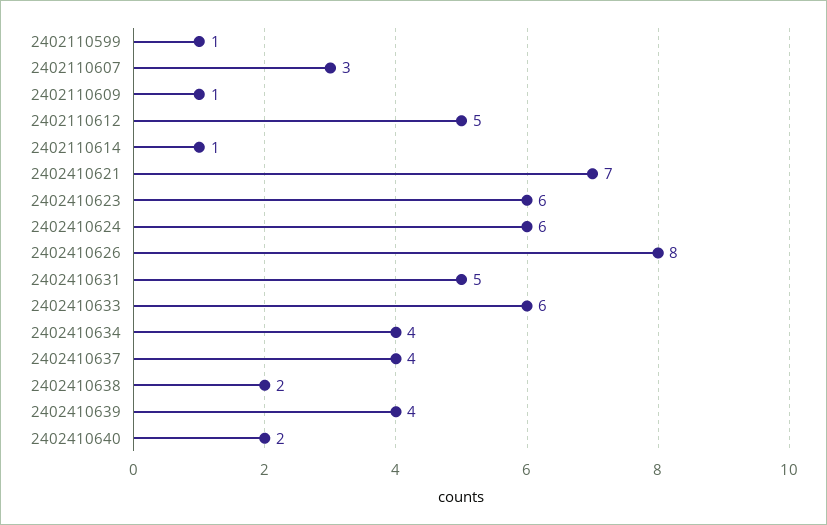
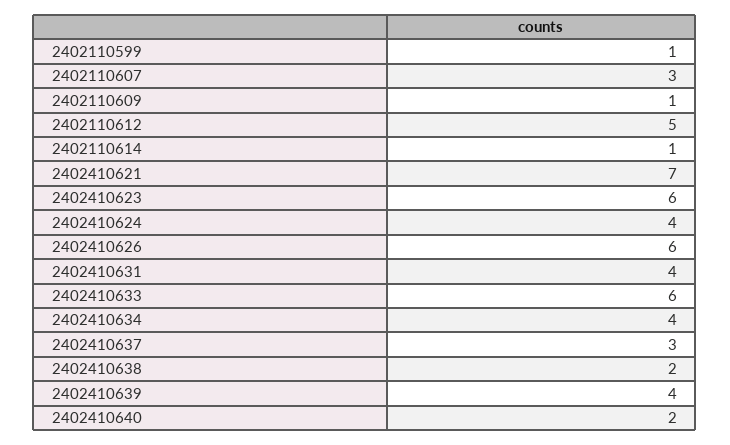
  {
    "2402110599": 1,
    "2402110607": 3,
    "2402110609": 1,
    "2402110612": 5,
    "2402110614": 1,
    "2402410621": 7,
    "2402410623": 6,
-   "2402410624": 6,
+   "2402410624": 4,
-   "2402410626": 8,
+   "2402410626": 6,
-   "2402410631": 5,
+   "2402410631": 4,
    "2402410633": 6,
    "2402410634": 4,
-   "2402410637": 4,
+   "2402410637": 3,
    "2402410638": 2,
    "2402410639": 4,
    "2402410640": 2
  }

